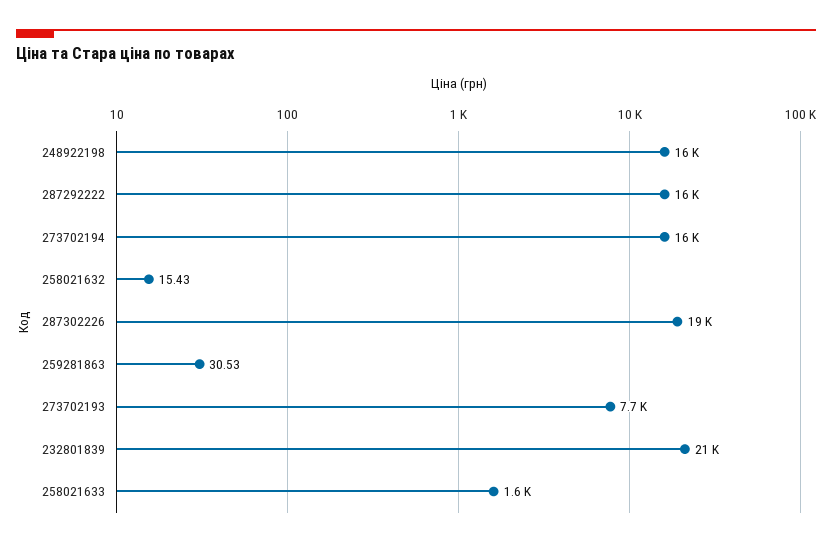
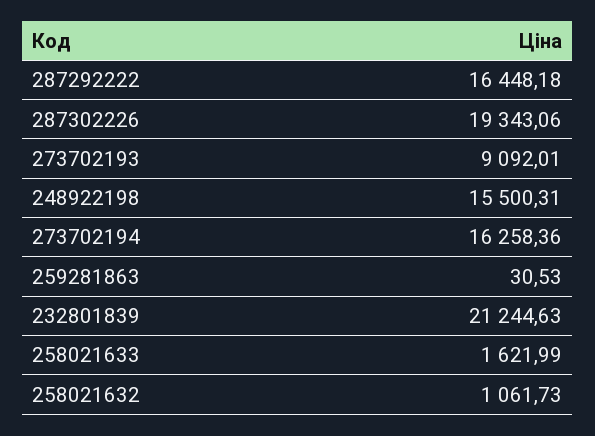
  {
    "248922198": 15500.31,
    "287292222": 16448.18,
    "273702194": 16258.36,
-   "258021632": 15.43,
+   "258021632": 1061.73,
    "287302226": 19343.06,
    "259281863": 30.53,
-   "273702193": 7700,
+   "273702193": 9092.01,
    "232801839": 21244.63,
    "258021633": 1621.99
  }

